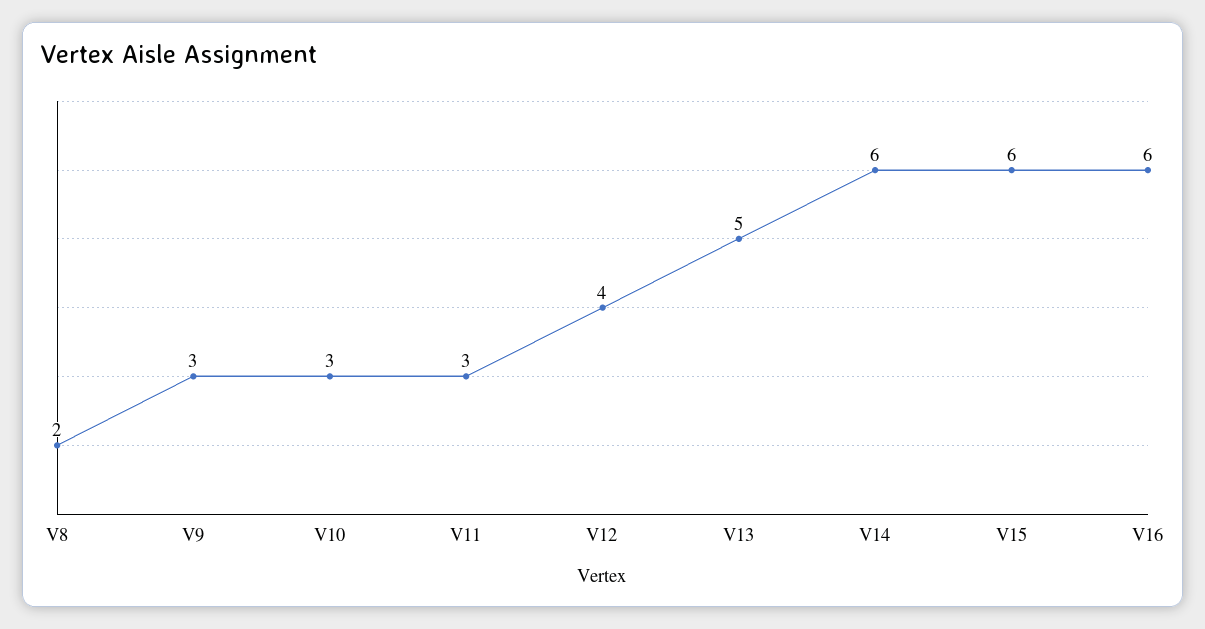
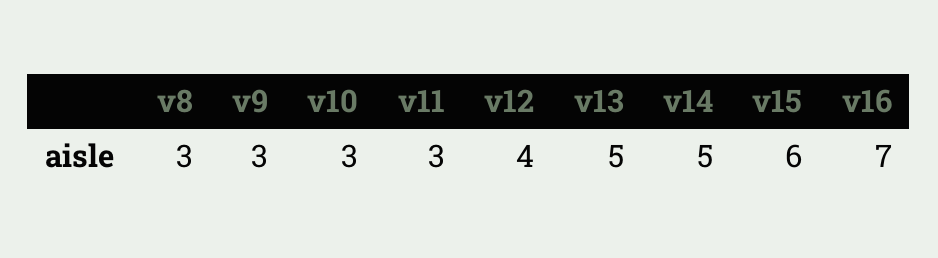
  {
-   "V8": 2,
+   "V8": 3,
    "V9": 3,
    "V10": 3,
    "V11": 3,
    "V12": 4,
    "V13": 5,
-   "V14": 6,
+   "V14": 5,
    "V15": 6,
-   "V16": 6
+   "V16": 7
  }

